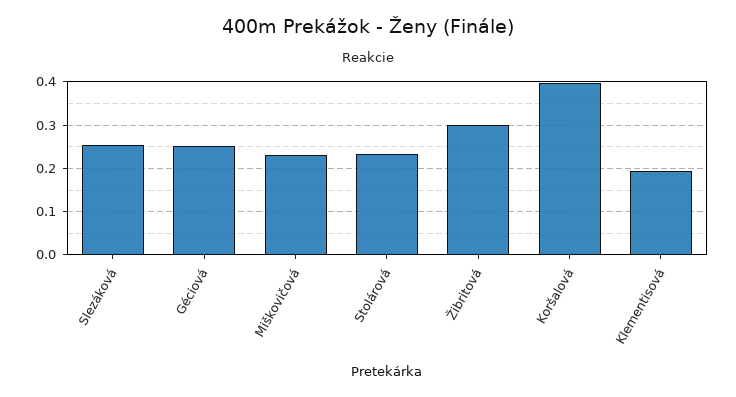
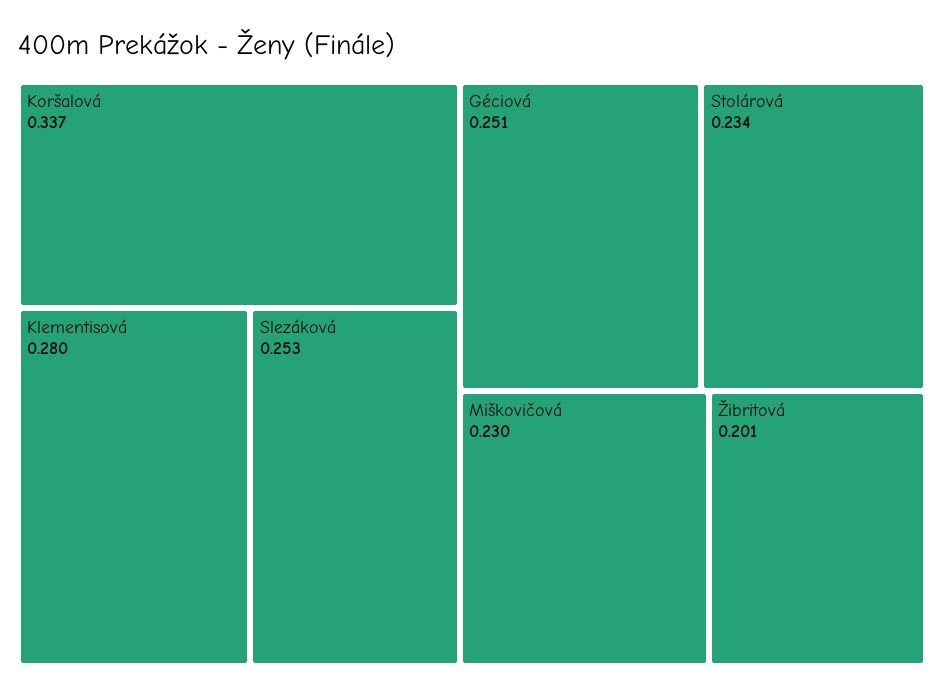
  {
    "Slezáková": 0.253,
    "Géciová": 0.251,
    "Miškovičová": 0.23,
    "Stolárová": 0.234,
-   "Žibritová": 0.3,
+   "Žibritová": 0.201,
-   "Koršalová": 0.4,
+   "Koršalová": 0.337,
-   "Klementisová": 0.2
+   "Klementisová": 0.28
  }

